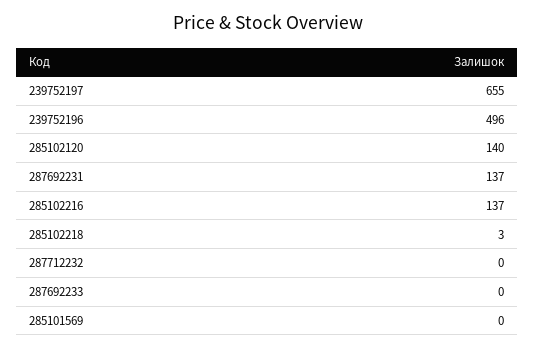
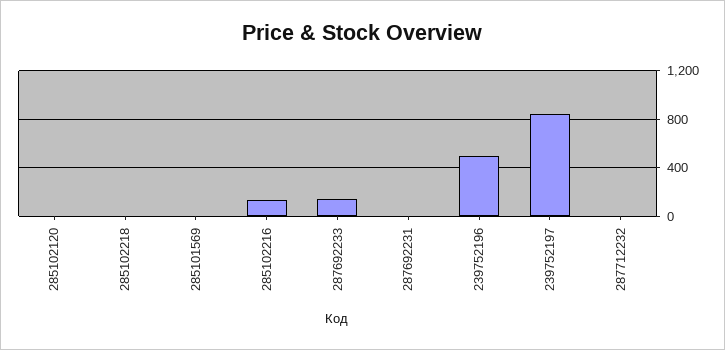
  {
-   "239752197": 655,
+   "239752197": 850,
    "239752196": 496,
-   "285102120": 140,
+   "285102120": 0,
-   "287692231": 137,
+   "287692231": 0,
    "285102216": 137,
    "285102218": 3,
    "287712232": 0,
-   "287692233": 0,
+   "287692233": 150,
    "285101569": 0
  }

